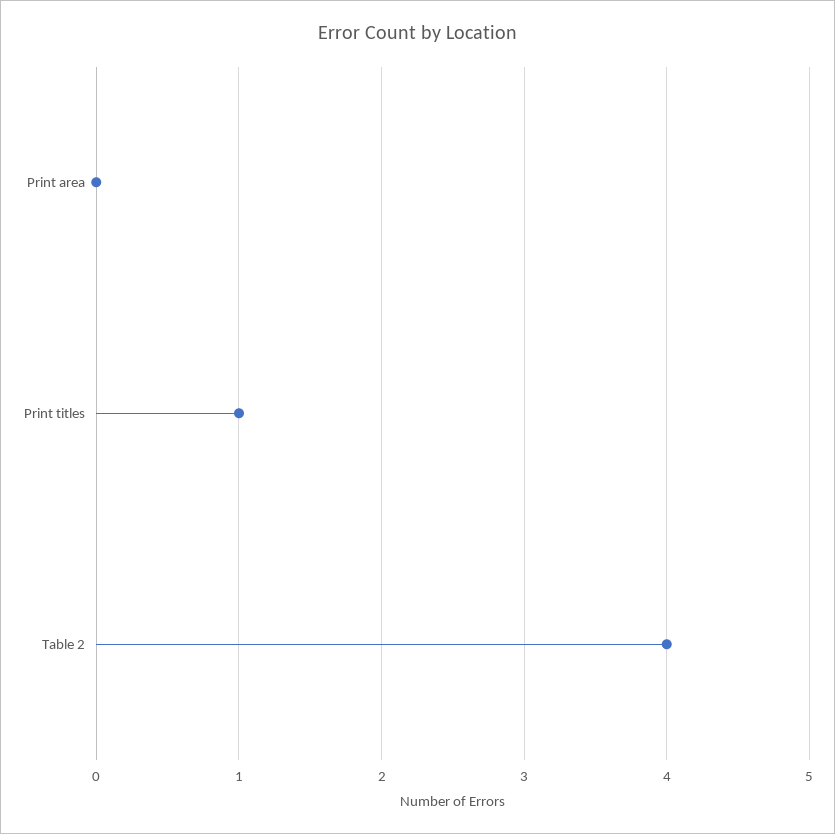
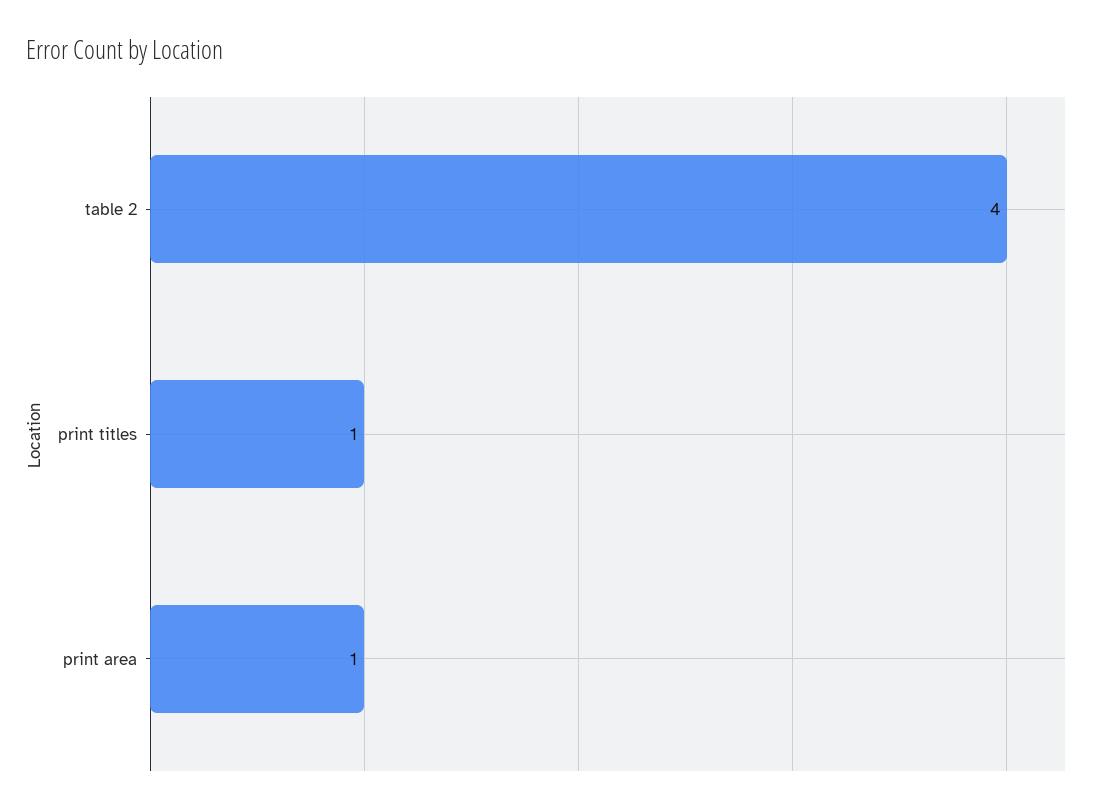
  {
-   "Print area": 0,
+   "Print area": 1,
    "Print titles": 1,
    "Table 2": 4
  }

